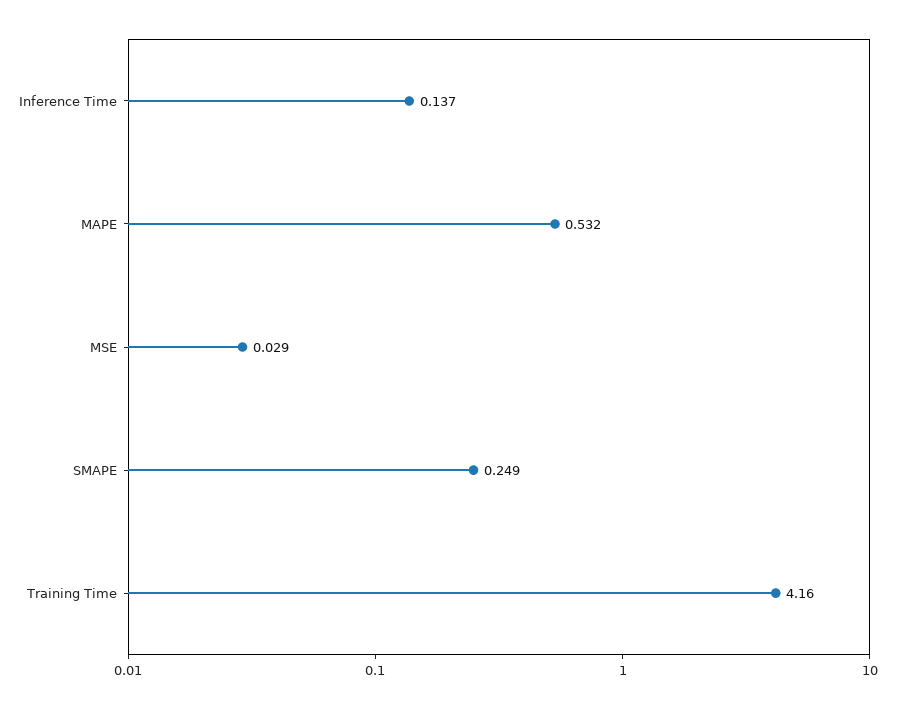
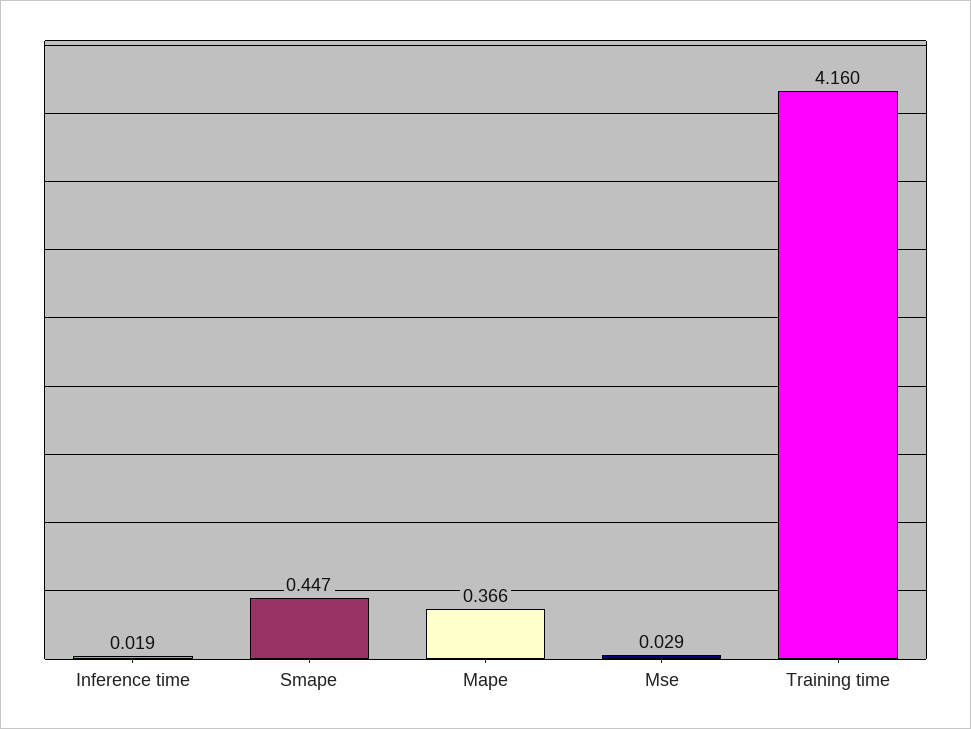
  {
-   "Inference Time": 0.137,
+   "Inference Time": 0.019,
-   "MAPE": 0.532,
+   "MAPE": 0.366,
    "MSE": 0.029,
-   "SMAPE": 0.249,
+   "SMAPE": 0.447,
    "Training Time": 4.16
  }

